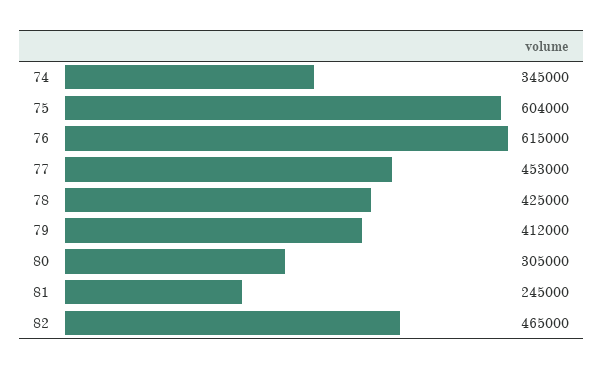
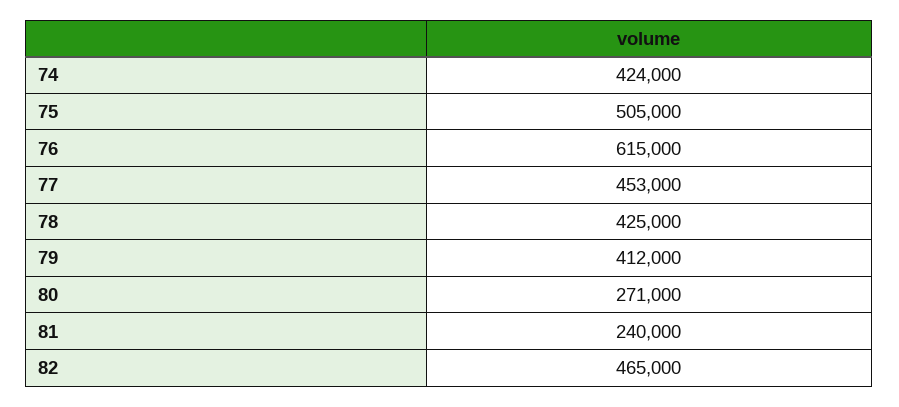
  {
-   "74": 345000,
+   "74": 424000,
-   "75": 604000,
+   "75": 505000,
    "76": 615000,
    "77": 453000,
    "78": 425000,
    "79": 412000,
-   "80": 305000,
+   "80": 271000,
-   "81": 245000,
+   "81": 240000,
    "82": 465000
  }

